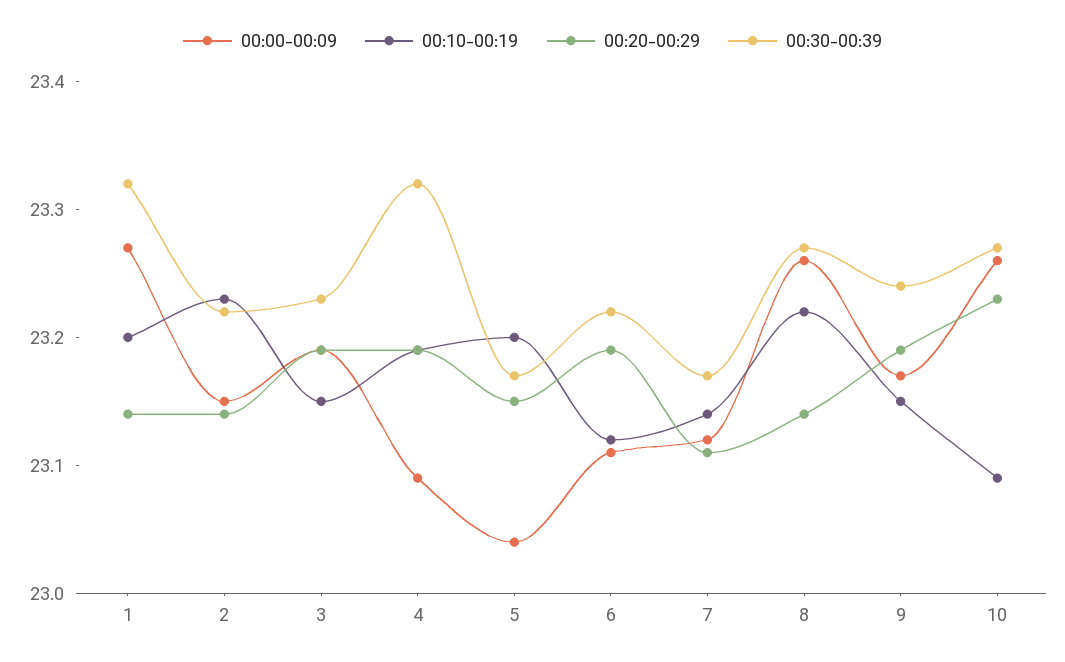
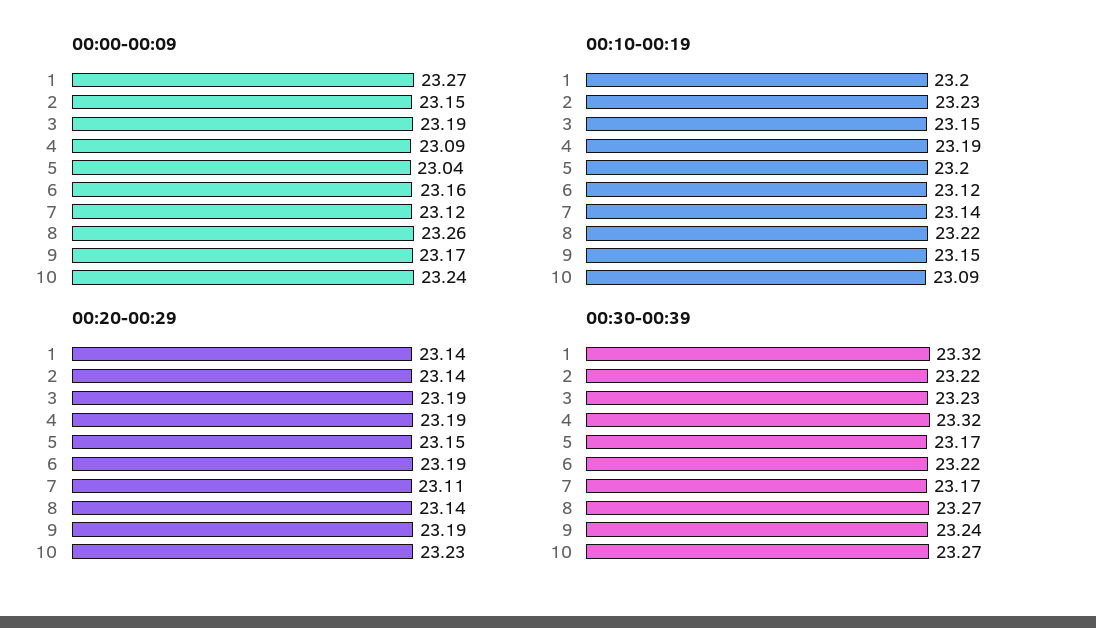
  {
    "00:00-00:09": {
      "1": 23.27,
      "2": 23.15,
      "3": 23.19,
      "4": 23.09,
      "5": 23.04,
-     "6": 23.11,
+     "6": 23.16,
      "7": 23.12,
      "8": 23.26,
      "9": 23.17,
-     "10": 23.26
+     "10": 23.24
    },
    "00:10-00:19": {
      "1": 23.2,
      "2": 23.23,
      "3": 23.15,
      "4": 23.19,
      "5": 23.2,
      "6": 23.12,
      "7": 23.14,
      "8": 23.22,
      "9": 23.15,
      "10": 23.09
    },
    "00:20-00:29": {
      "1": 23.14,
      "2": 23.14,
      "3": 23.19,
      "4": 23.19,
      "5": 23.15,
      "6": 23.19,
      "7": 23.11,
      "8": 23.14,
      "9": 23.19,
      "10": 23.23
    },
    "00:30-00:39": {
      "1": 23.32,
      "2": 23.22,
      "3": 23.23,
      "4": 23.32,
      "5": 23.17,
      "6": 23.22,
      "7": 23.17,
      "8": 23.27,
      "9": 23.24,
      "10": 23.27
    }
  }

